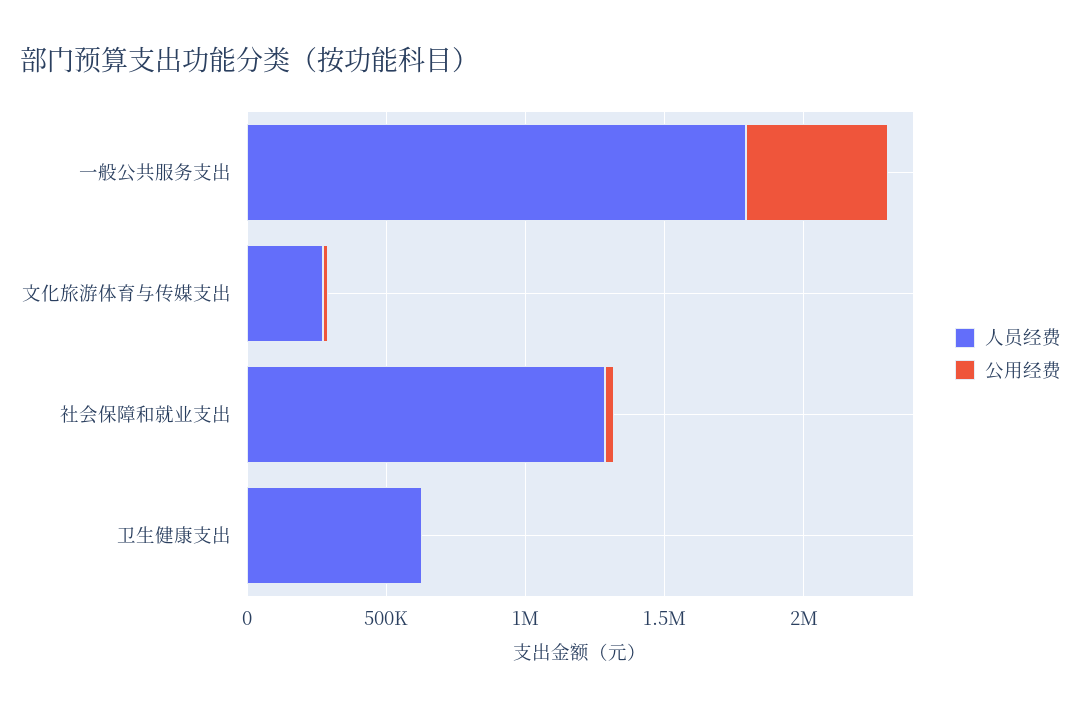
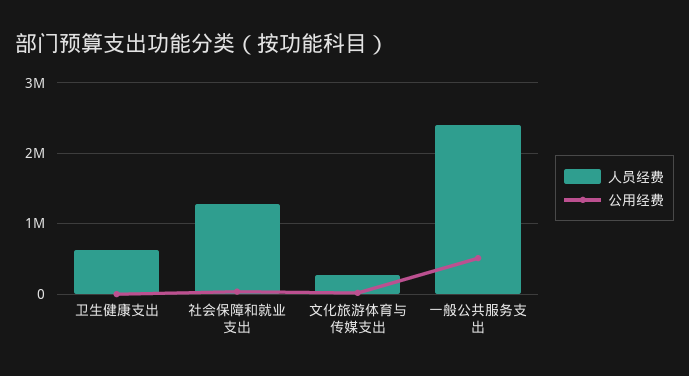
  {
    "人员经费": {
-     "一般公共服务支出": 1800000,
+     "一般公共服务支出": 2400000,
      "文化旅游体育与传媒支出": 300000,
      "社会保障和就业支出": 1300000,
      "卫生健康支出": 600000
    },
    "公用经费": {
      "一般公共服务支出": 500000,
      "文化旅游体育与传媒支出": 0,
      "社会保障和就业支出": 0,
      "卫生健康支出": 0
    }
  }

